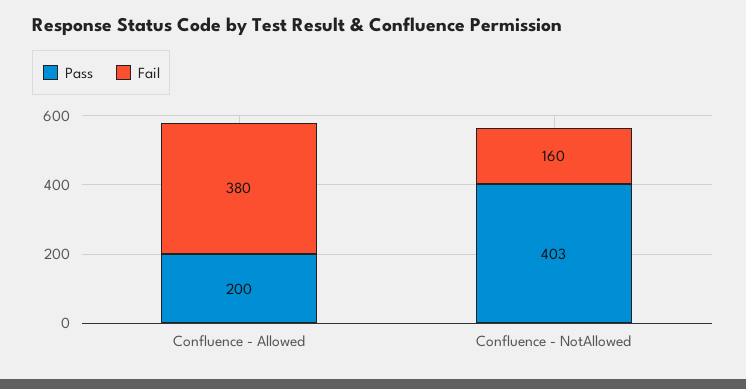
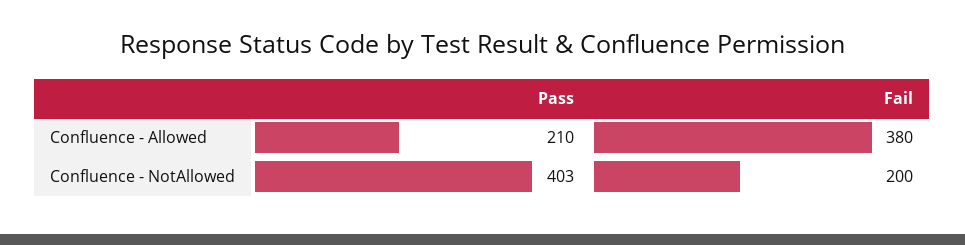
  {
    "Pass": {
-     "Confluence - Allowed": 200,
+     "Confluence - Allowed": 210,
      "Confluence - NotAllowed": 403
    },
    "Fail": {
      "Confluence - Allowed": 380,
-     "Confluence - NotAllowed": 160
+     "Confluence - NotAllowed": 200
    }
  }

